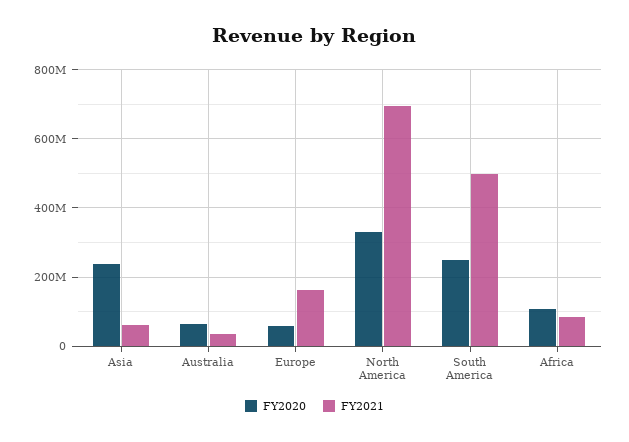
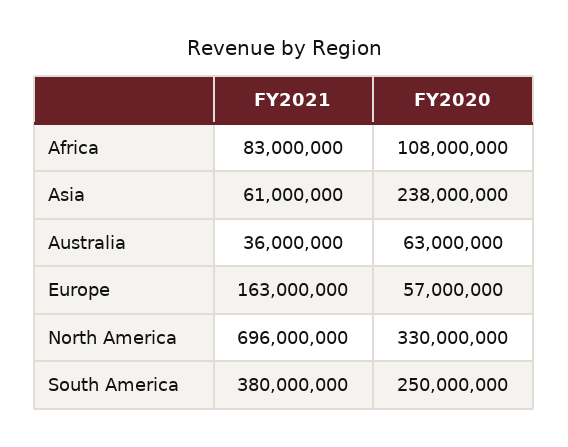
  {
    "FY2020": {
      "Asia": 238000000,
      "Australia": 63000000,
      "Europe": 57000000,
      "North America": 330000000,
      "South America": 250000000,
      "Africa": 108000000
    },
    "FY2021": {
      "Asia": 61000000,
      "Australia": 36000000,
      "Europe": 163000000,
      "North America": 696000000,
-     "South America": 500000000,
+     "South America": 380000000,
      "Africa": 83000000
    }
  }

